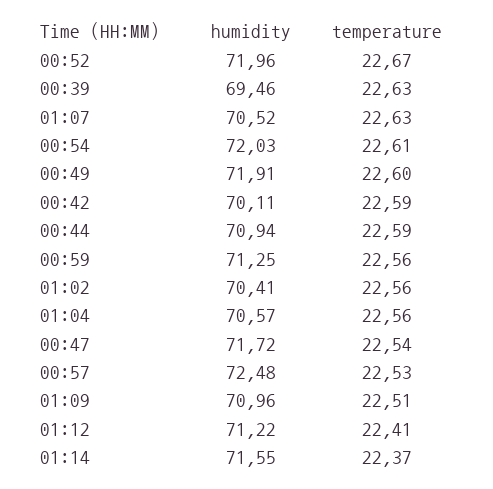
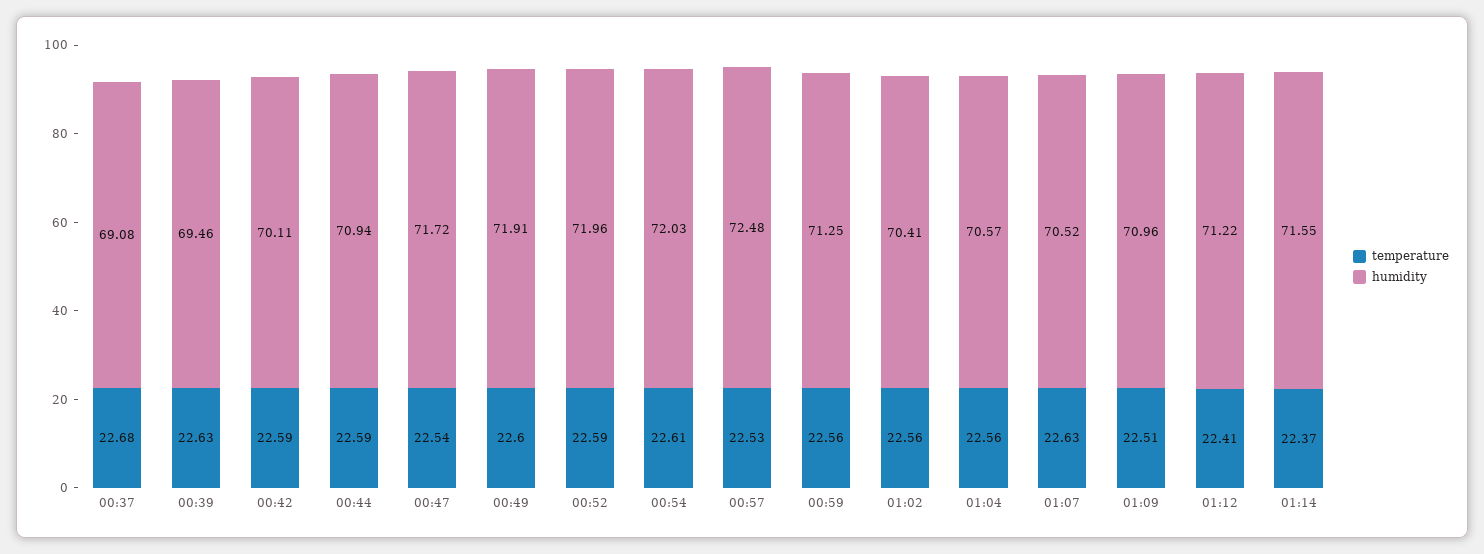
  {
    "humidity": {
      "00:52": 71.96,
      "00:39": 69.46,
      "01:07": 70.52,
      "00:54": 72.03,
      "00:49": 71.91,
      "00:42": 70.11,
      "00:44": 70.94,
      "00:59": 71.25,
      "01:02": 70.41,
      "01:04": 70.57,
      "00:47": 71.72,
      "00:57": 72.48,
      "01:09": 70.96,
      "01:12": 71.22,
-     "01:14": 71.55
+     "01:14": 71.55,
+     "00:37": 69.08
    },
    "temperature": {
-     "00:52": 22.67,
+     "00:52": 22.59,
      "00:39": 22.63,
      "01:07": 22.63,
      "00:54": 22.61,
      "00:49": 22.6,
      "00:42": 22.59,
      "00:44": 22.59,
      "00:59": 22.56,
      "01:02": 22.56,
      "01:04": 22.56,
      "00:47": 22.54,
      "00:57": 22.53,
      "01:09": 22.51,
      "01:12": 22.41,
-     "01:14": 22.37
+     "01:14": 22.37,
+     "00:37": 22.68
    }
  }

